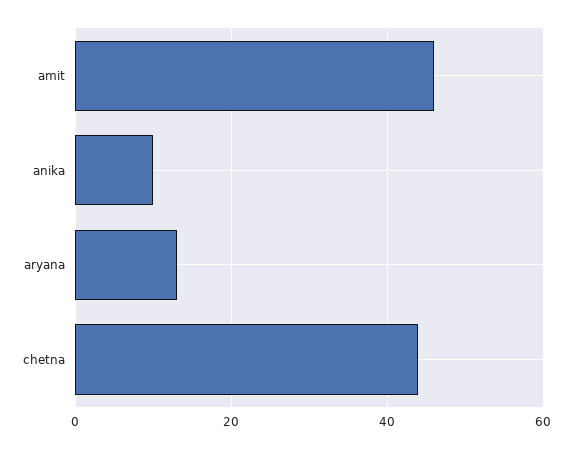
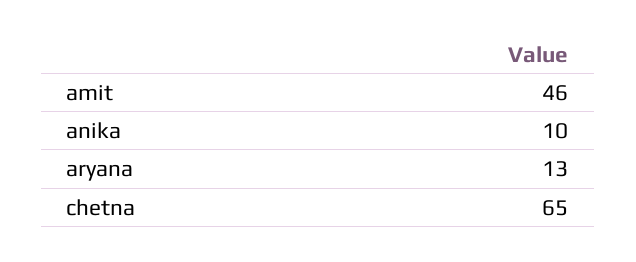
  {
    "amit": 46,
    "anika": 10,
    "aryana": 13,
-   "chetna": 45
+   "chetna": 65
  }

